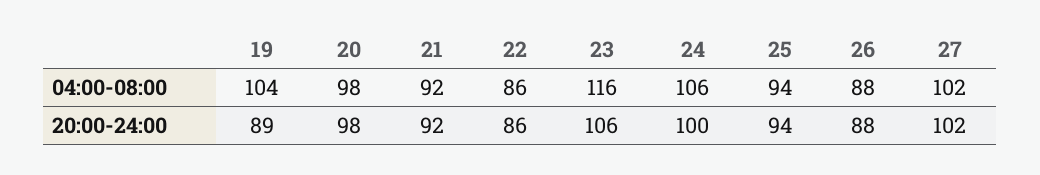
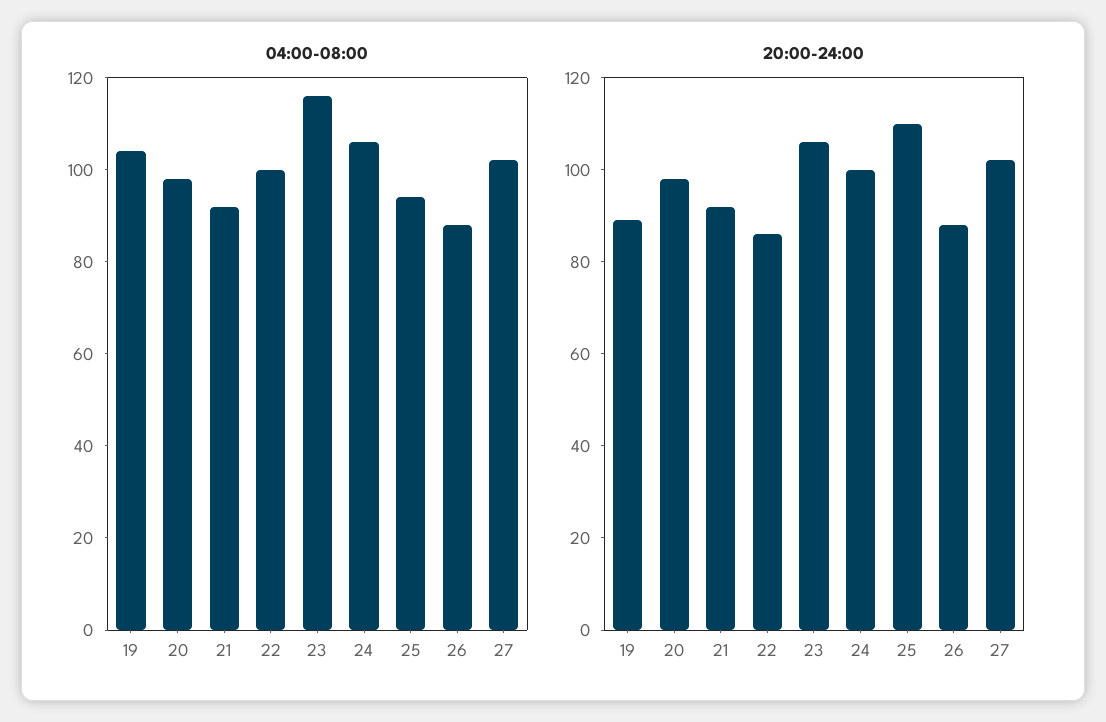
  {
    "04:00-08:00": {
      "19": 104,
      "20": 98,
      "21": 92,
-     "22": 86,
+     "22": 100,
      "23": 116,
      "24": 106,
      "25": 94,
      "26": 88,
      "27": 102
    },
    "20:00-24:00": {
      "19": 89,
      "20": 98,
      "21": 92,
      "22": 86,
      "23": 106,
      "24": 100,
-     "25": 94,
+     "25": 110,
      "26": 88,
      "27": 102
    }
  }

